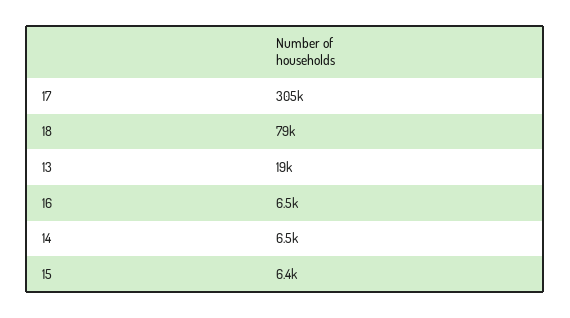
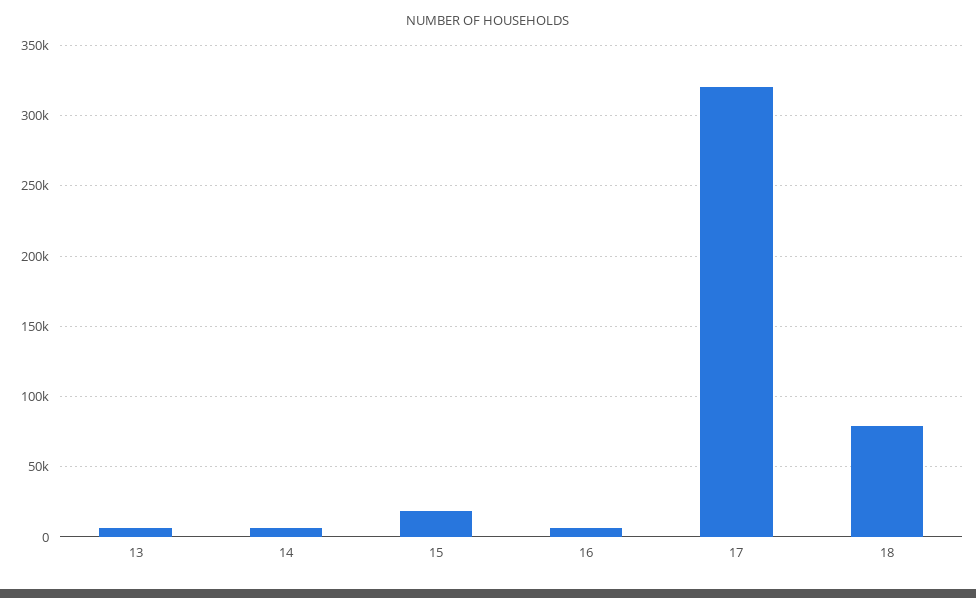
  {
-   "17": 305000,
+   "17": 320000,
    "18": 79000,
-   "13": 19000,
+   "13": 5000,
    "16": 6500,
    "14": 6500,
-   "15": 6400
+   "15": 20000
  }

